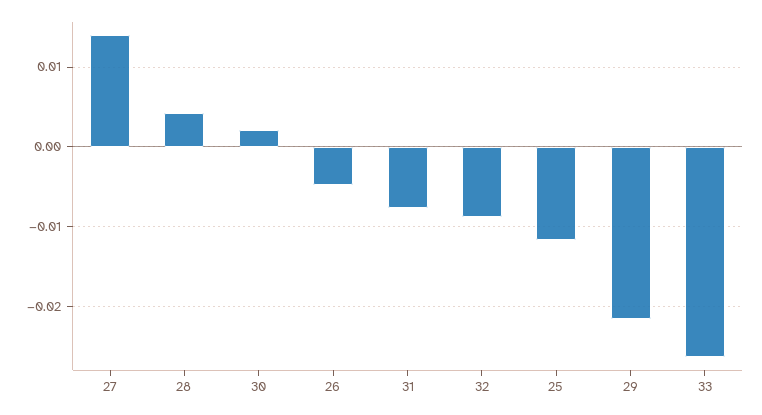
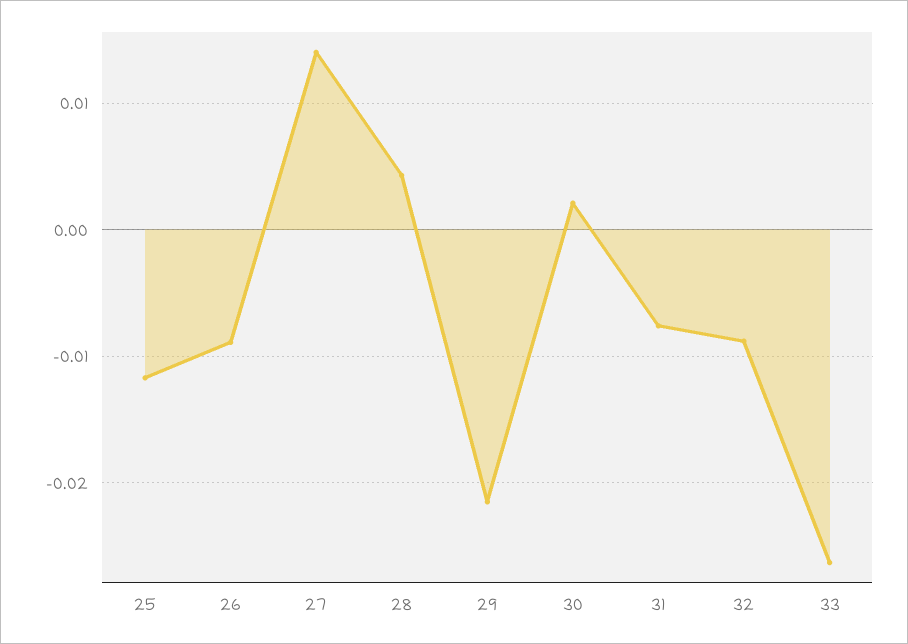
  {
    "27": 0.014,
    "28": 0.004,
    "30": 0.002,
-   "26": -0.005,
+   "26": -0.009,
    "31": -0.008,
    "32": -0.009,
    "25": -0.012,
    "29": -0.022,
    "33": -0.026
  }

